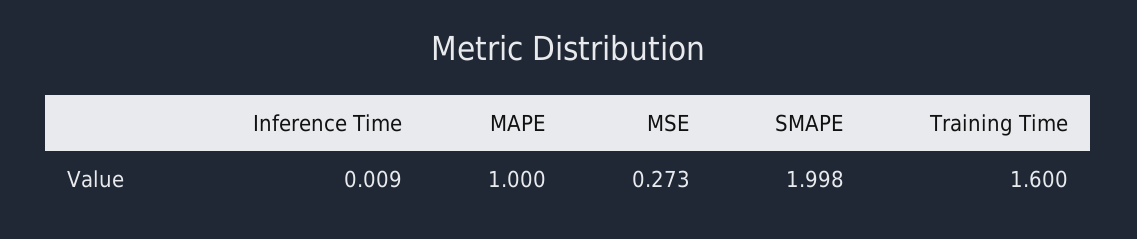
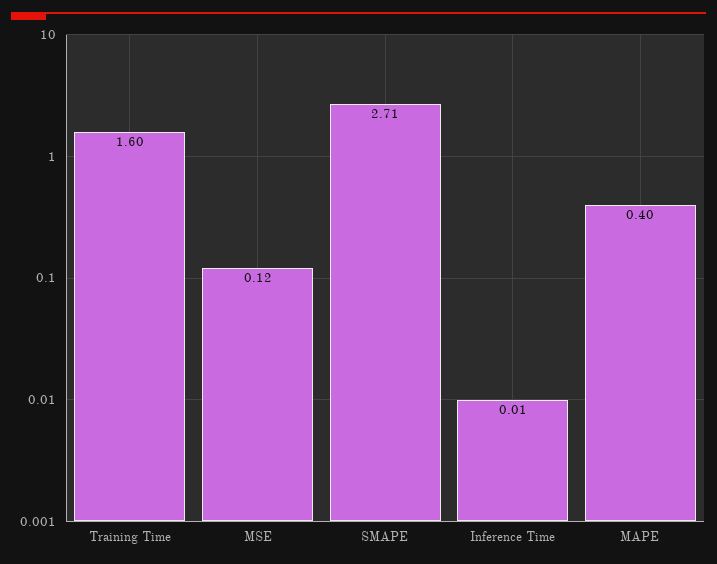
  {
    "Inference Time": 0.009,
-   "MAPE": 1,
+   "MAPE": 0.4,
-   "MSE": 0.273,
+   "MSE": 0.12,
-   "SMAPE": 1.998,
+   "SMAPE": 2.71,
    "Training Time": 1.6
  }

